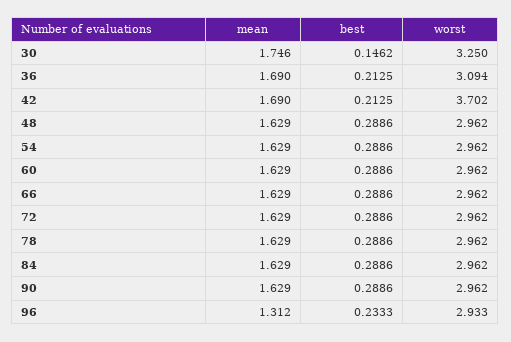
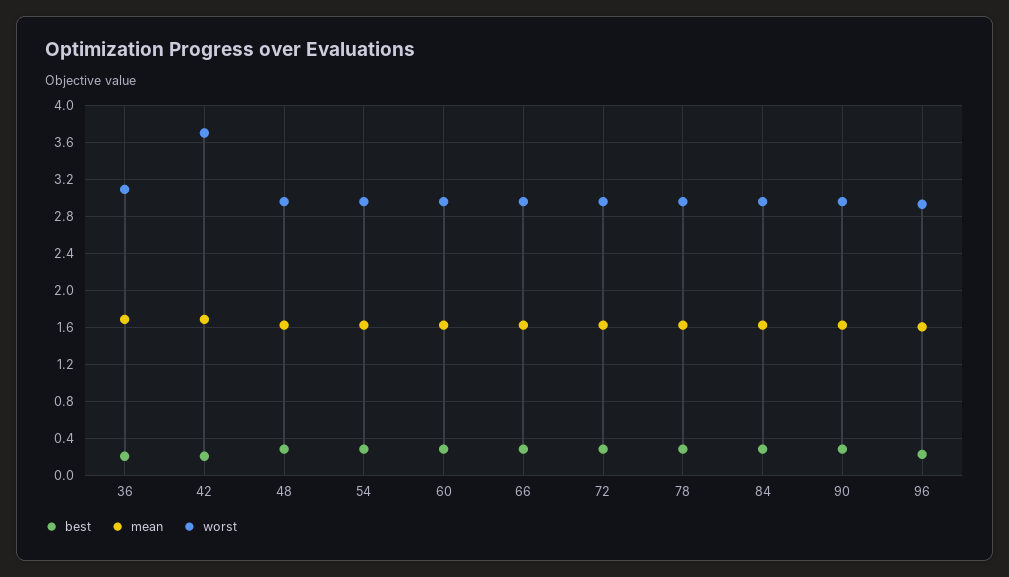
  {
    "mean": {
-     "30": 1.746,
      "36": 1.69,
      "42": 1.69,
      "48": 1.629,
      "54": 1.629,
      "60": 1.629,
      "66": 1.629,
      "72": 1.629,
      "78": 1.629,
      "84": 1.629,
      "90": 1.629,
-     "96": 1.312
+     "96": 1.6
    },
    "best": {
-     "30": 0.1462,
      "36": 0.2125,
      "42": 0.2125,
      "48": 0.2886,
      "54": 0.2886,
      "60": 0.2886,
      "66": 0.2886,
      "72": 0.2886,
      "78": 0.2886,
      "84": 0.2886,
      "90": 0.2886,
      "96": 0.2333
    },
    "worst": {
-     "30": 3.25,
      "36": 3.094,
      "42": 3.702,
      "48": 2.962,
      "54": 2.962,
      "60": 2.962,
      "66": 2.962,
      "72": 2.962,
      "78": 2.962,
      "84": 2.962,
      "90": 2.962,
      "96": 2.933
    }
  }

